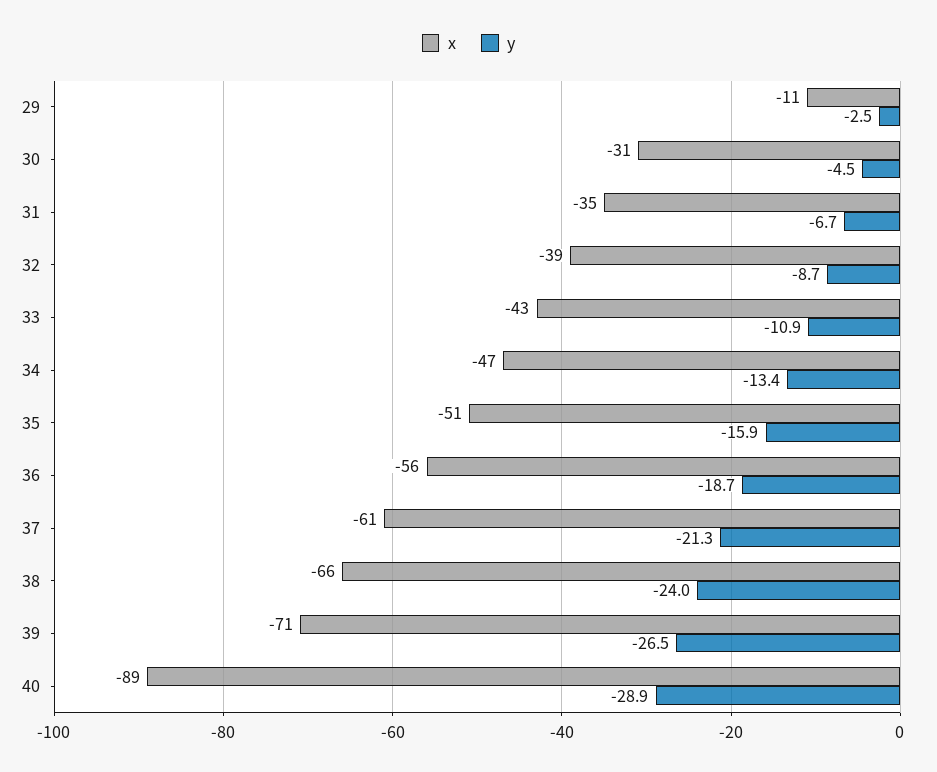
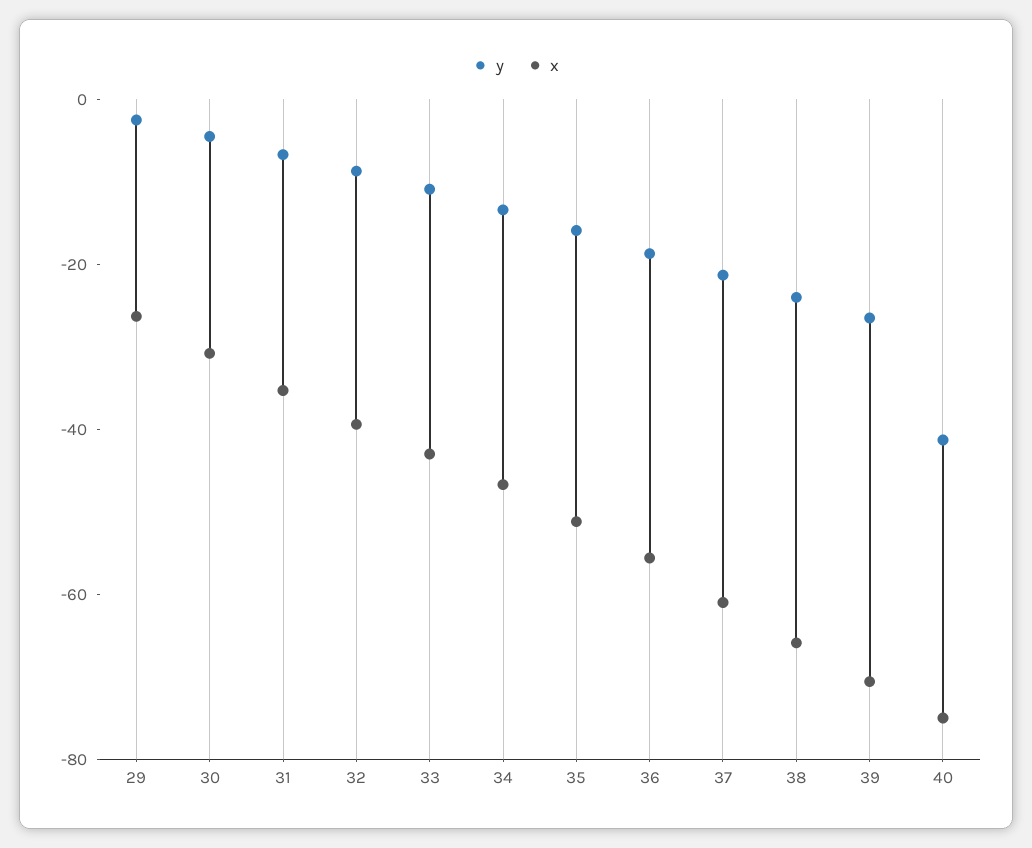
  {
    "x": {
-     "29": -11,
+     "29": -25,
      "30": -31,
      "31": -35,
      "32": -39,
      "33": -43,
      "34": -47,
      "35": -51,
      "36": -56,
      "37": -61,
      "38": -66,
      "39": -71,
-     "40": -89
+     "40": -75
    },
    "y": {
      "29": -2.5,
      "30": -4.5,
      "31": -6.7,
      "32": -8.7,
      "33": -10.9,
      "34": -13.4,
      "35": -15.9,
      "36": -18.7,
      "37": -21.3,
      "38": -24,
      "39": -26.5,
-     "40": -28.9
+     "40": -40
    }
  }

